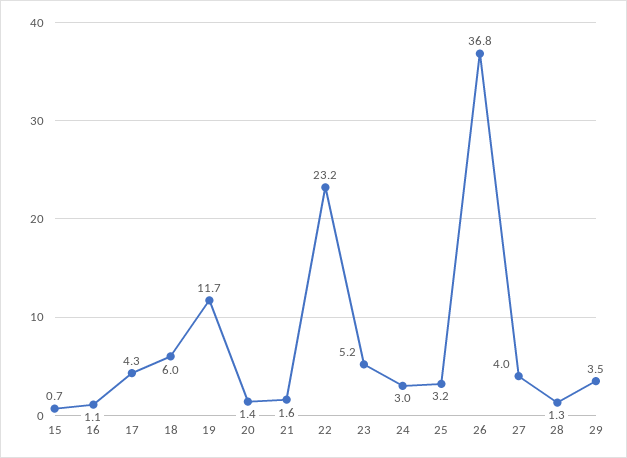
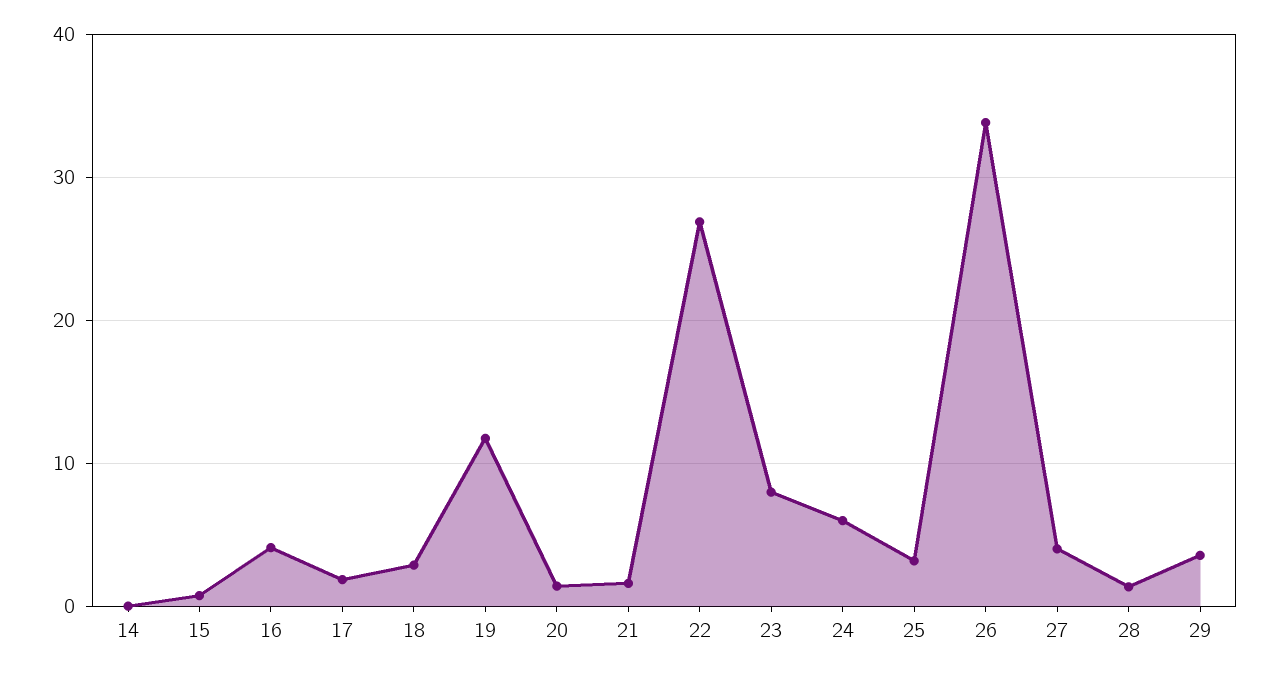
  {
    "15": 0.7,
-   "16": 1.1,
+   "16": 4,
-   "17": 4.3,
+   "17": 2,
-   "18": 6,
+   "18": 3,
    "19": 11.7,
    "20": 1.4,
    "21": 1.6,
-   "22": 23.2,
+   "22": 27,
-   "23": 5.2,
+   "23": 8,
-   "24": 3,
+   "24": 6,
    "25": 3.2,
-   "26": 36.8,
+   "26": 34,
    "27": 4,
    "28": 1.3,
-   "29": 3.5
+   "29": 3.5,
+   "14": 0
  }

